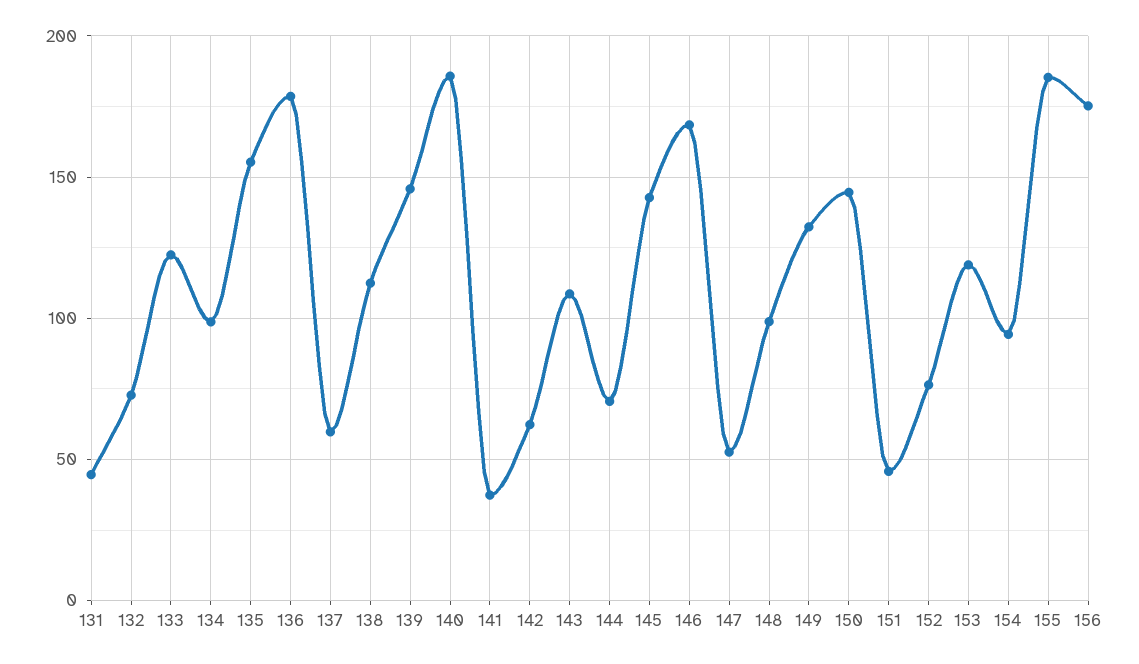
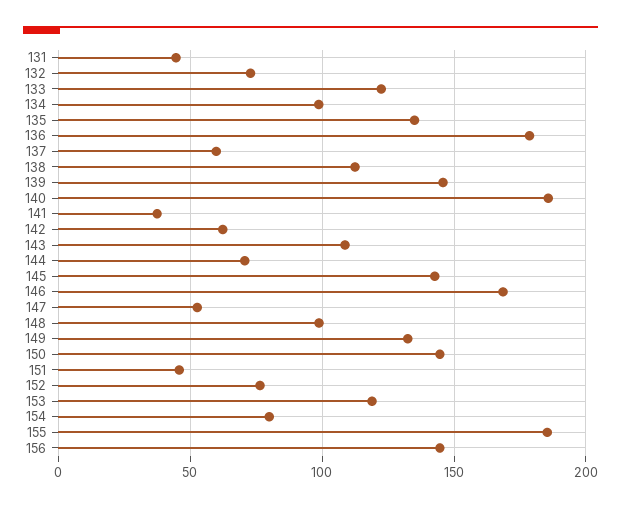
  {
    "131": 45,
    "132": 75,
    "133": 120,
    "134": 100,
-   "135": 155,
+   "135": 135,
    "136": 180,
    "137": 60,
    "138": 110,
    "139": 145,
    "140": 185,
    "141": 35,
    "142": 60,
    "143": 110,
    "144": 70,
    "145": 145,
    "146": 170,
    "147": 55,
    "148": 100,
    "149": 130,
    "150": 145,
    "151": 45,
    "152": 75,
    "153": 120,
-   "154": 95,
+   "154": 80,
    "155": 185,
-   "156": 175
+   "156": 145
  }

